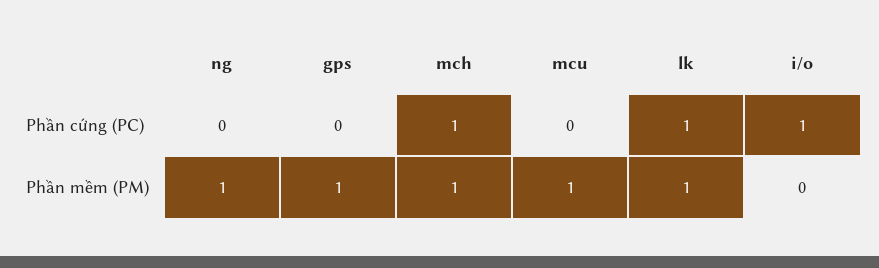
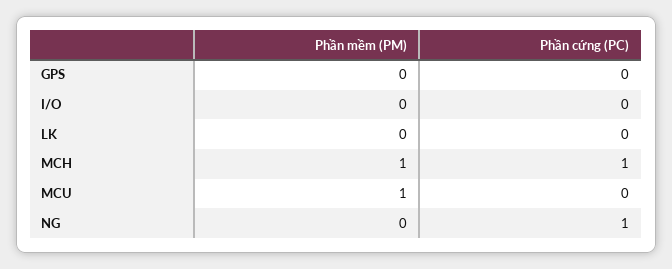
  {
    "ng": {
-     "Phần cứng (PC)": 0,
+     "Phần cứng (PC)": 1,
-     "Phần mềm (PM)": 1
+     "Phần mềm (PM)": 0
    },
    "gps": {
      "Phần cứng (PC)": 0,
-     "Phần mềm (PM)": 1
+     "Phần mềm (PM)": 0
    },
    "mch": {
      "Phần cứng (PC)": 1,
      "Phần mềm (PM)": 1
    },
    "mcu": {
      "Phần cứng (PC)": 0,
      "Phần mềm (PM)": 1
    },
    "lk": {
-     "Phần cứng (PC)": 1,
+     "Phần cứng (PC)": 0,
-     "Phần mềm (PM)": 1
+     "Phần mềm (PM)": 0
    },
    "i/o": {
-     "Phần cứng (PC)": 1,
+     "Phần cứng (PC)": 0,
      "Phần mềm (PM)": 0
    }
  }

